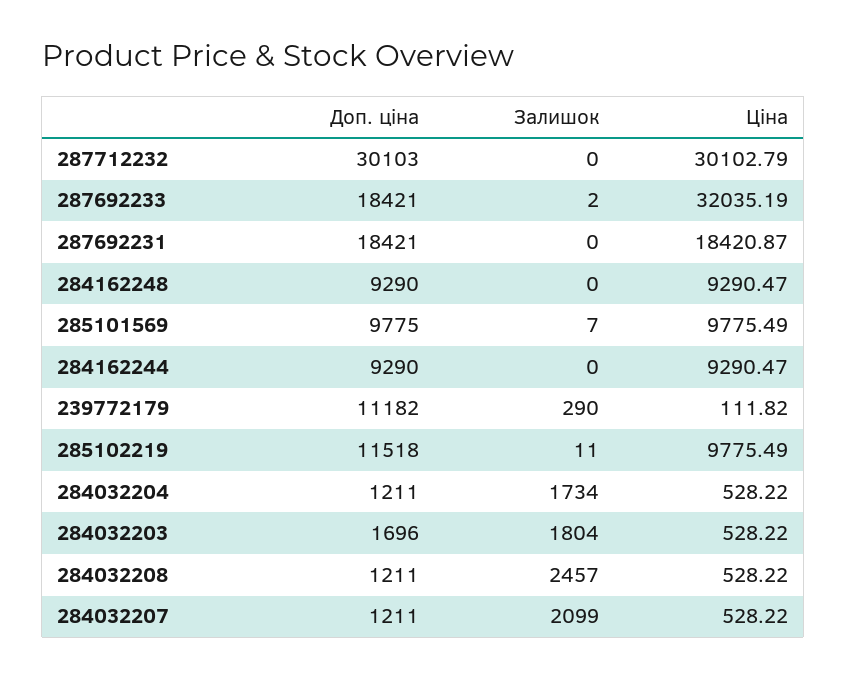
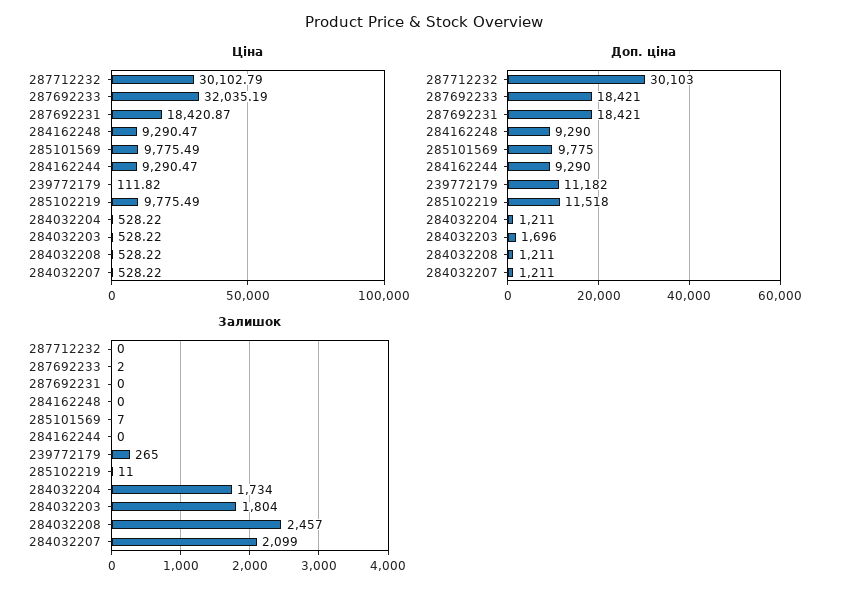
  {
    "Доп. ціна": {
      "287712232": 30103,
      "287692233": 18421,
      "287692231": 18421,
      "284162248": 9290,
      "285101569": 9775,
      "284162244": 9290,
      "239772179": 11182,
      "285102219": 11518,
      "284032204": 1211,
      "284032203": 1696,
      "284032208": 1211,
      "284032207": 1211
    },
    "Залишок": {
      "287712232": 0,
      "287692233": 2,
      "287692231": 0,
      "284162248": 0,
      "285101569": 7,
      "284162244": 0,
-     "239772179": 290,
+     "239772179": 265,
      "285102219": 11,
      "284032204": 1734,
      "284032203": 1804,
      "284032208": 2457,
      "284032207": 2099
    },
    "Ціна": {
      "287712232": 30102.79,
      "287692233": 32035.19,
      "287692231": 18420.87,
      "284162248": 9290.47,
      "285101569": 9775.49,
      "284162244": 9290.47,
      "239772179": 111.82,
      "285102219": 9775.49,
      "284032204": 528.22,
      "284032203": 528.22,
      "284032208": 528.22,
      "284032207": 528.22
    }
  }

